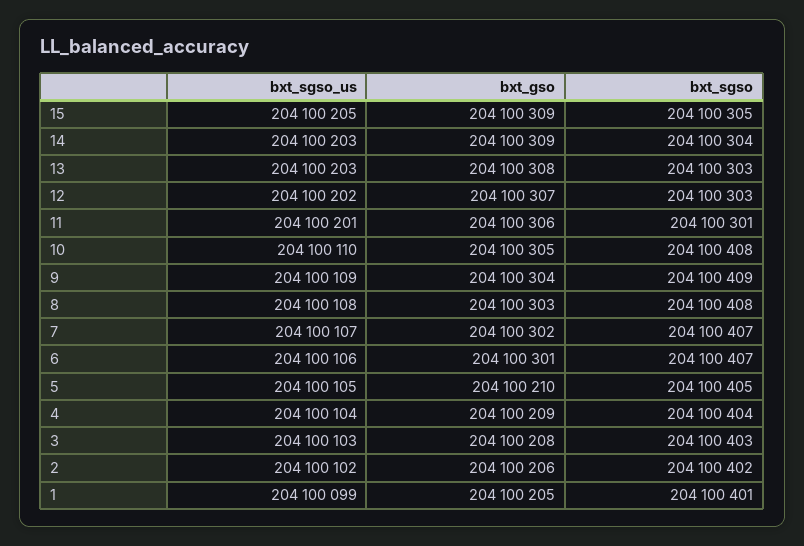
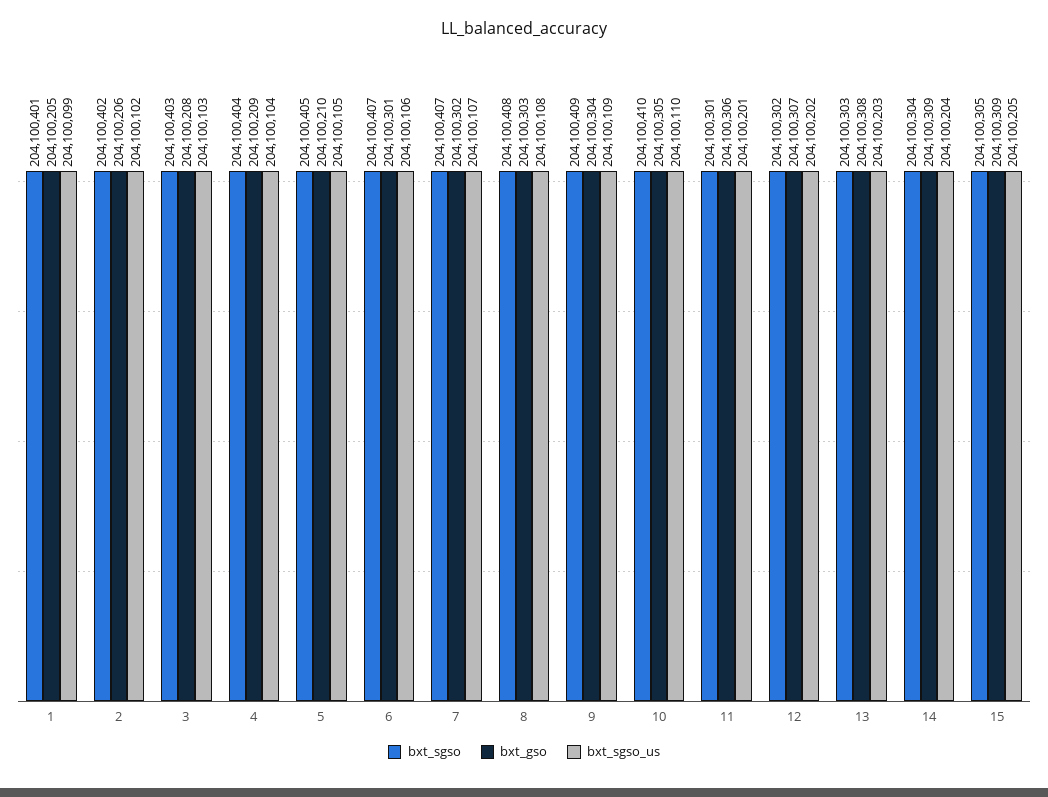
  {
    "bxt_sgso_us": {
      "15": 204100205,
-     "14": 204100203,
+     "14": 204100204,
      "13": 204100203,
      "12": 204100202,
      "11": 204100201,
      "10": 204100110,
      "9": 204100109,
      "8": 204100108,
      "7": 204100107,
      "6": 204100106,
      "5": 204100105,
      "4": 204100104,
      "3": 204100103,
      "2": 204100102,
      "1": 204100099
    },
    "bxt_gso": {
      "15": 204100309,
      "14": 204100309,
      "13": 204100308,
      "12": 204100307,
      "11": 204100306,
      "10": 204100305,
      "9": 204100304,
      "8": 204100303,
      "7": 204100302,
      "6": 204100301,
      "5": 204100210,
      "4": 204100209,
      "3": 204100208,
      "2": 204100206,
      "1": 204100205
    },
    "bxt_sgso": {
      "15": 204100305,
      "14": 204100304,
      "13": 204100303,
-     "12": 204100303,
+     "12": 204100302,
      "11": 204100301,
-     "10": 204100408,
+     "10": 204100410,
      "9": 204100409,
      "8": 204100408,
      "7": 204100407,
      "6": 204100407,
      "5": 204100405,
      "4": 204100404,
      "3": 204100403,
      "2": 204100402,
      "1": 204100401
    }
  }

